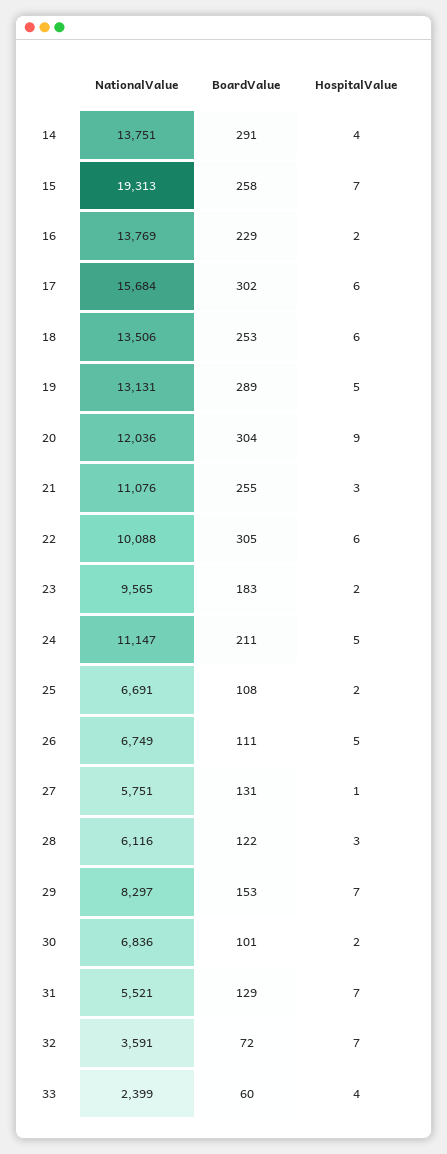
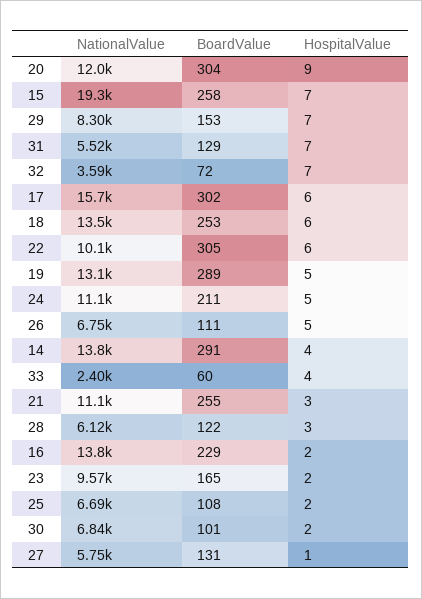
  {
    "NationalValue": {
      "14": 13751,
      "15": 19313,
      "16": 13769,
      "17": 15684,
      "18": 13506,
      "19": 13131,
      "20": 12036,
      "21": 11076,
      "22": 10088,
      "23": 9565,
      "24": 11147,
      "25": 6691,
      "26": 6749,
      "27": 5751,
      "28": 6116,
      "29": 8297,
      "30": 6836,
      "31": 5521,
      "32": 3591,
      "33": 2399
    },
    "BoardValue": {
      "14": 291,
      "15": 258,
      "16": 229,
      "17": 302,
      "18": 253,
      "19": 289,
      "20": 304,
      "21": 255,
      "22": 305,
-     "23": 183,
+     "23": 165,
      "24": 211,
      "25": 108,
      "26": 111,
      "27": 131,
      "28": 122,
      "29": 153,
      "30": 101,
      "31": 129,
      "32": 72,
      "33": 60
    },
    "HospitalValue": {
      "14": 4,
      "15": 7,
      "16": 2,
      "17": 6,
      "18": 6,
      "19": 5,
      "20": 9,
      "21": 3,
      "22": 6,
      "23": 2,
      "24": 5,
      "25": 2,
      "26": 5,
      "27": 1,
      "28": 3,
      "29": 7,
      "30": 2,
      "31": 7,
      "32": 7,
      "33": 4
    }
  }

